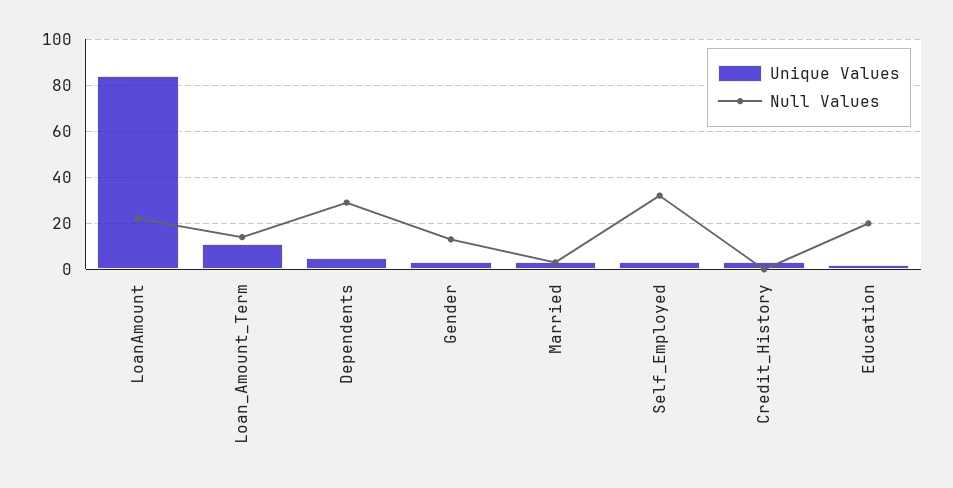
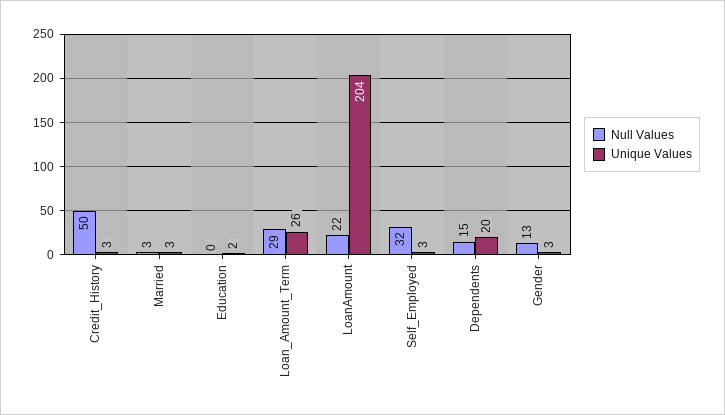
  {
    "Unique Values": {
-     "LoanAmount": 85,
+     "LoanAmount": 204,
-     "Loan_Amount_Term": 10,
+     "Loan_Amount_Term": 26,
-     "Dependents": 5,
+     "Dependents": 20,
      "Gender": 3,
      "Married": 3,
      "Self_Employed": 3,
      "Credit_History": 3,
      "Education": 2
    },
    "Null Values": {
      "LoanAmount": 22,
-     "Loan_Amount_Term": 15,
+     "Loan_Amount_Term": 29,
-     "Dependents": 30,
+     "Dependents": 15,
      "Gender": 13,
      "Married": 3,
      "Self_Employed": 32,
-     "Credit_History": 0,
+     "Credit_History": 50,
-     "Education": 20
+     "Education": 0
    }
  }

